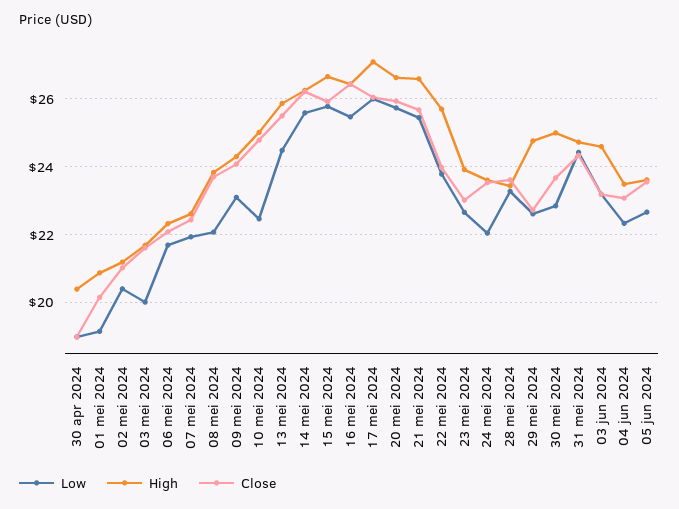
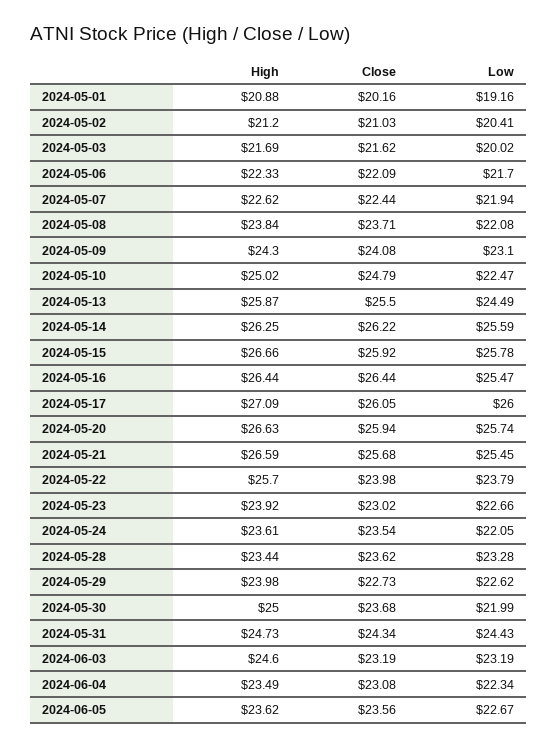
  {
    "Low": {
-     "30 apr 2024": 19,
      "01 mei 2024": 19.16,
      "02 mei 2024": 20.41,
      "03 mei 2024": 20.02,
      "06 mei 2024": 21.7,
      "07 mei 2024": 21.94,
      "08 mei 2024": 22.08,
      "09 mei 2024": 23.1,
      "10 mei 2024": 22.47,
      "13 mei 2024": 24.49,
      "14 mei 2024": 25.59,
      "15 mei 2024": 25.78,
      "16 mei 2024": 25.47,
      "17 mei 2024": 26,
      "20 mei 2024": 25.74,
      "21 mei 2024": 25.45,
      "22 mei 2024": 23.79,
      "23 mei 2024": 22.66,
      "24 mei 2024": 22.05,
      "28 mei 2024": 23.28,
      "29 mei 2024": 22.62,
-     "30 mei 2024": 22.8,
+     "30 mei 2024": 21.99,
      "31 mei 2024": 24.43,
      "03 jun 2024": 23.19,
      "04 jun 2024": 22.34,
      "05 jun 2024": 22.67
    },
    "High": {
-     "30 apr 2024": 20.4,
      "01 mei 2024": 20.88,
      "02 mei 2024": 21.2,
      "03 mei 2024": 21.69,
      "06 mei 2024": 22.33,
      "07 mei 2024": 22.62,
      "08 mei 2024": 23.84,
      "09 mei 2024": 24.3,
      "10 mei 2024": 25.02,
      "13 mei 2024": 25.87,
      "14 mei 2024": 26.25,
      "15 mei 2024": 26.66,
      "16 mei 2024": 26.44,
      "17 mei 2024": 27.09,
      "20 mei 2024": 26.63,
      "21 mei 2024": 26.59,
      "22 mei 2024": 25.7,
      "23 mei 2024": 23.92,
      "24 mei 2024": 23.61,
      "28 mei 2024": 23.44,
-     "29 mei 2024": 24.8,
+     "29 mei 2024": 23.98,
      "30 mei 2024": 25,
      "31 mei 2024": 24.73,
      "03 jun 2024": 24.6,
      "04 jun 2024": 23.49,
      "05 jun 2024": 23.62
    },
    "Close": {
-     "30 apr 2024": 19,
      "01 mei 2024": 20.16,
      "02 mei 2024": 21.03,
      "03 mei 2024": 21.62,
      "06 mei 2024": 22.09,
      "07 mei 2024": 22.44,
      "08 mei 2024": 23.71,
      "09 mei 2024": 24.08,
      "10 mei 2024": 24.79,
      "13 mei 2024": 25.5,
      "14 mei 2024": 26.22,
      "15 mei 2024": 25.92,
      "16 mei 2024": 26.44,
      "17 mei 2024": 26.05,
      "20 mei 2024": 25.94,
      "21 mei 2024": 25.68,
      "22 mei 2024": 23.98,
      "23 mei 2024": 23.02,
      "24 mei 2024": 23.54,
      "28 mei 2024": 23.62,
      "29 mei 2024": 22.73,
      "30 mei 2024": 23.68,
      "31 mei 2024": 24.34,
      "03 jun 2024": 23.19,
      "04 jun 2024": 23.08,
      "05 jun 2024": 23.56
    }
  }

